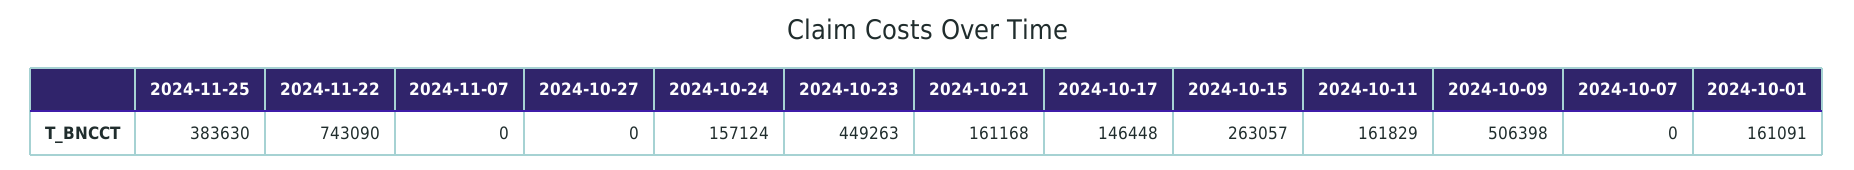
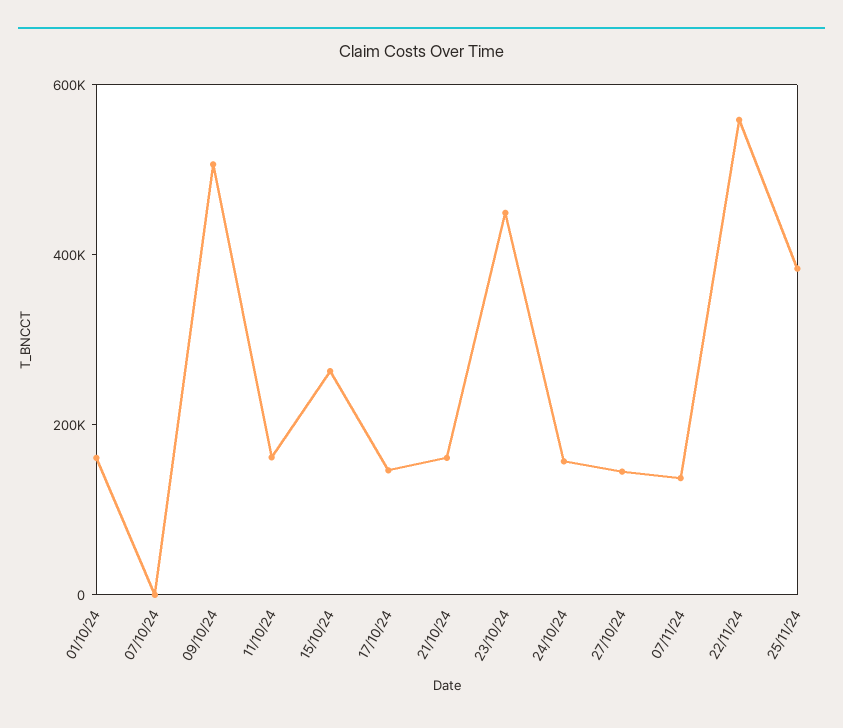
  {
    "2024-11-25": 383630,
-   "2024-11-22": 743090,
+   "2024-11-22": 550000,
-   "2024-11-07": 0,
+   "2024-11-07": 150000,
-   "2024-10-27": 0,
+   "2024-10-27": 150000,
    "2024-10-24": 157124,
    "2024-10-23": 449263,
    "2024-10-21": 161168,
    "2024-10-17": 146448,
    "2024-10-15": 263057,
    "2024-10-11": 161829,
    "2024-10-09": 506398,
    "2024-10-07": 0,
    "2024-10-01": 161091
  }

